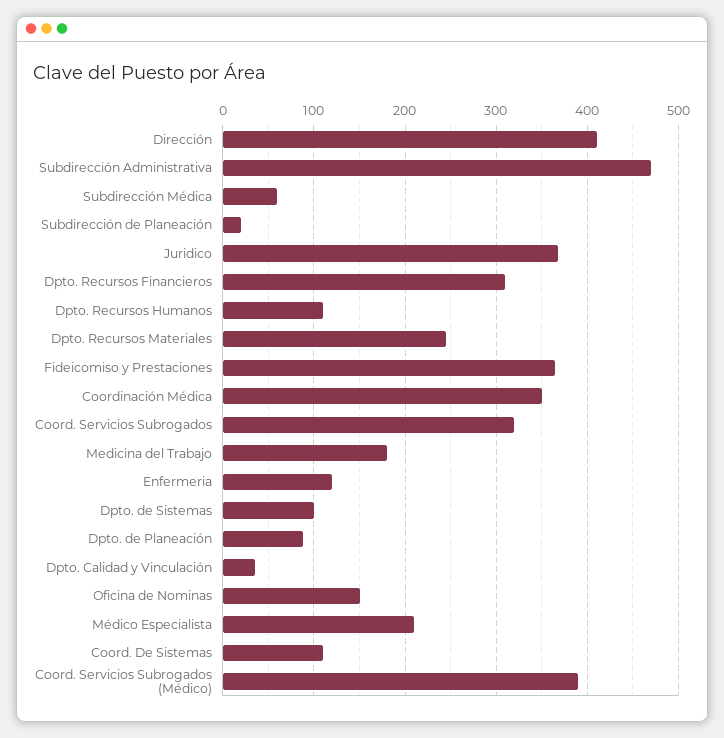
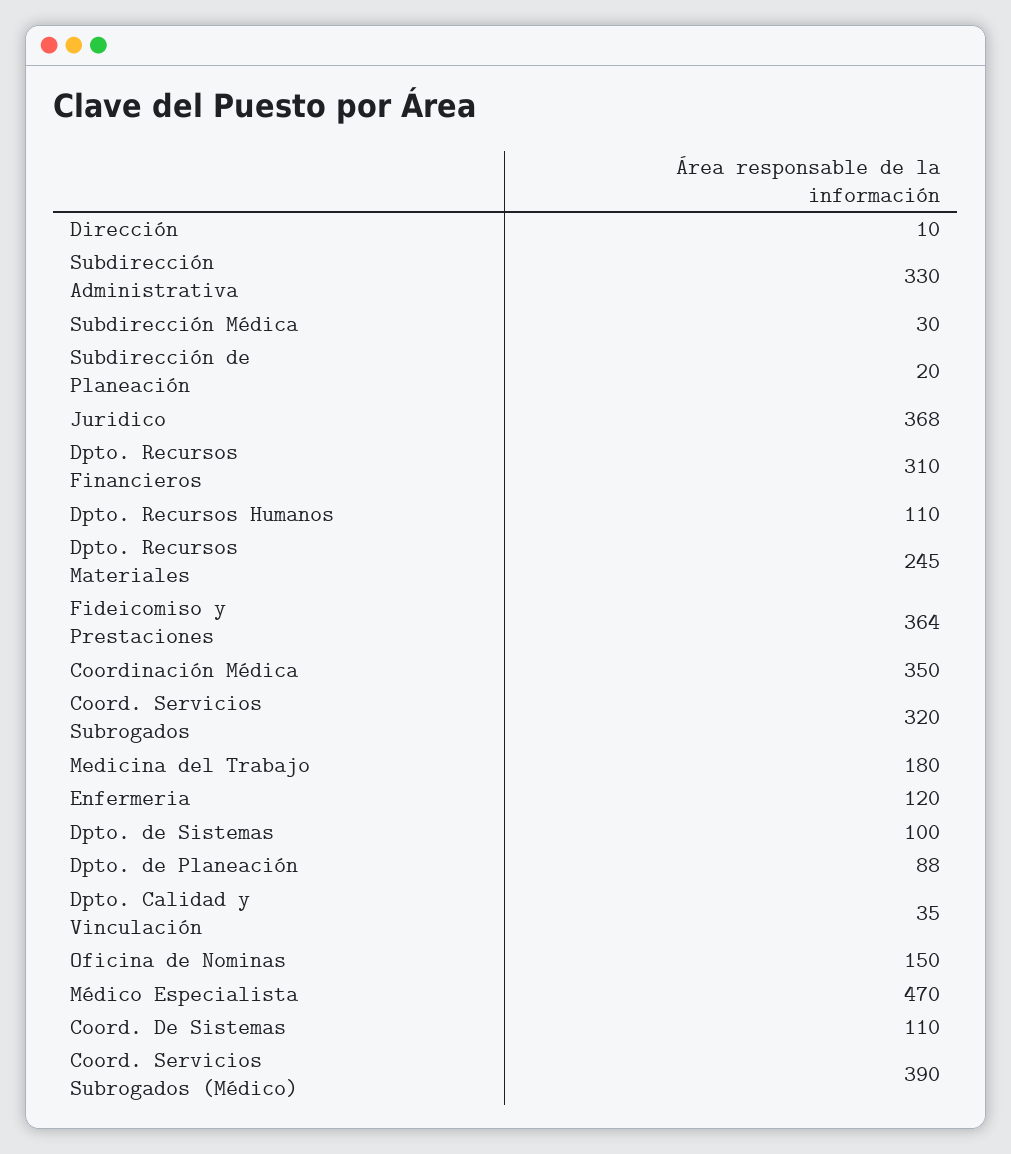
  {
-   "Dirección": 410,
+   "Dirección": 10,
-   "Subdirección Administrativa": 470,
+   "Subdirección Administrativa": 330,
-   "Subdirección Médica": 60,
+   "Subdirección Médica": 30,
    "Subdirección de Planeación": 20,
    "Juridico": 368,
    "Dpto. Recursos Financieros": 310,
    "Dpto. Recursos Humanos": 110,
    "Dpto. Recursos Materiales": 245,
    "Fideicomiso y Prestaciones": 364,
    "Coordinación Médica": 350,
    "Coord. Servicios Subrogados": 320,
    "Medicina del Trabajo": 180,
    "Enfermeria": 120,
    "Dpto. de Sistemas": 100,
    "Dpto. de Planeación": 88,
    "Dpto. Calidad y Vinculación": 35,
    "Oficina de Nominas": 150,
-   "Médico Especialista": 210,
+   "Médico Especialista": 470,
    "Coord. De Sistemas": 110,
    "Coord. Servicios Subrogados (Médico)": 390
  }

